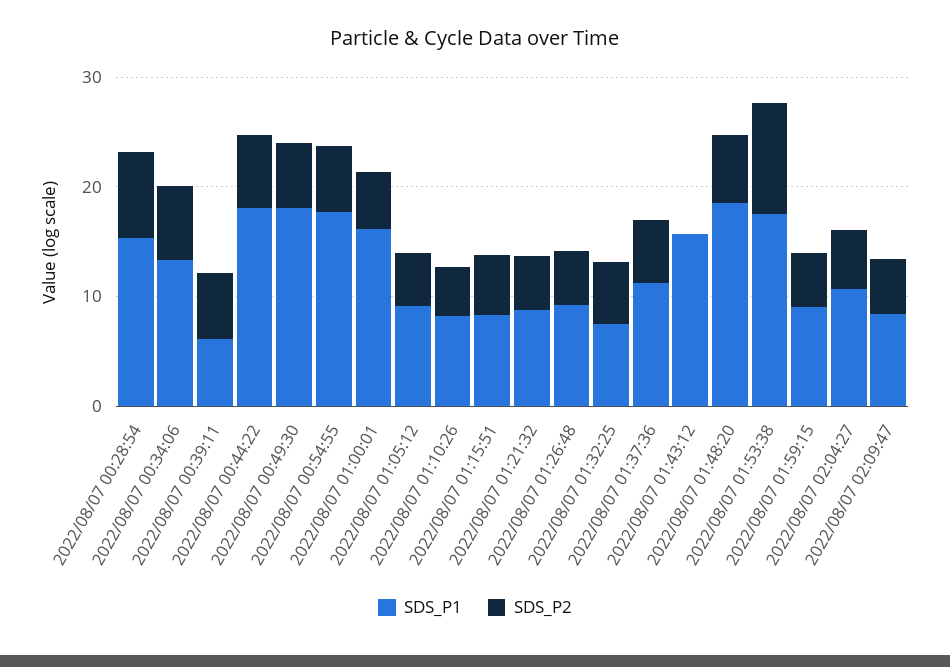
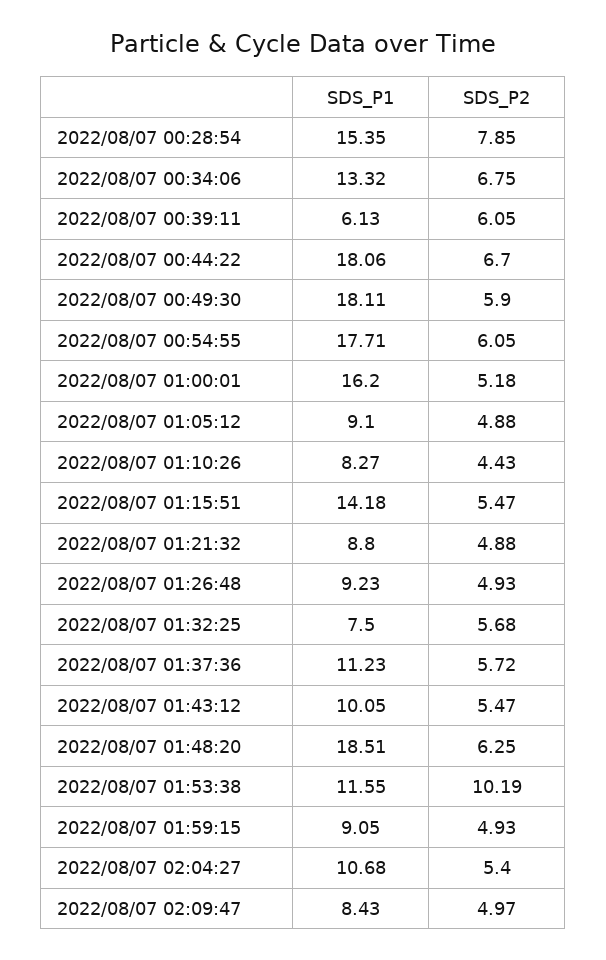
  {
    "SDS_P1": {
      "2022/08/07 00:28:54": 15.35,
      "2022/08/07 00:34:06": 13.32,
      "2022/08/07 00:39:11": 6.13,
      "2022/08/07 00:44:22": 18.06,
      "2022/08/07 00:49:30": 18.11,
      "2022/08/07 00:54:55": 17.71,
      "2022/08/07 01:00:01": 16.2,
      "2022/08/07 01:05:12": 9.1,
      "2022/08/07 01:10:26": 8.27,
-     "2022/08/07 01:15:51": 8,
+     "2022/08/07 01:15:51": 14.18,
      "2022/08/07 01:21:32": 8.8,
      "2022/08/07 01:26:48": 9.23,
      "2022/08/07 01:32:25": 7.5,
      "2022/08/07 01:37:36": 11.23,
-     "2022/08/07 01:43:12": 16,
+     "2022/08/07 01:43:12": 10.05,
      "2022/08/07 01:48:20": 18.51,
-     "2022/08/07 01:53:38": 18,
+     "2022/08/07 01:53:38": 11.55,
      "2022/08/07 01:59:15": 9.05,
      "2022/08/07 02:04:27": 10.68,
      "2022/08/07 02:09:47": 8.43
    },
    "SDS_P2": {
      "2022/08/07 00:28:54": 7.85,
      "2022/08/07 00:34:06": 6.75,
      "2022/08/07 00:39:11": 6.05,
      "2022/08/07 00:44:22": 6.7,
      "2022/08/07 00:49:30": 5.9,
      "2022/08/07 00:54:55": 6.05,
      "2022/08/07 01:00:01": 5.18,
      "2022/08/07 01:05:12": 4.88,
      "2022/08/07 01:10:26": 4.43,
      "2022/08/07 01:15:51": 5.47,
      "2022/08/07 01:21:32": 4.88,
      "2022/08/07 01:26:48": 4.93,
      "2022/08/07 01:32:25": 5.68,
      "2022/08/07 01:37:36": 5.72,
-     "2022/08/07 01:43:12": 0,
+     "2022/08/07 01:43:12": 5.47,
      "2022/08/07 01:48:20": 6.25,
      "2022/08/07 01:53:38": 10.19,
      "2022/08/07 01:59:15": 4.93,
      "2022/08/07 02:04:27": 5.4,
      "2022/08/07 02:09:47": 4.97
    }
  }

